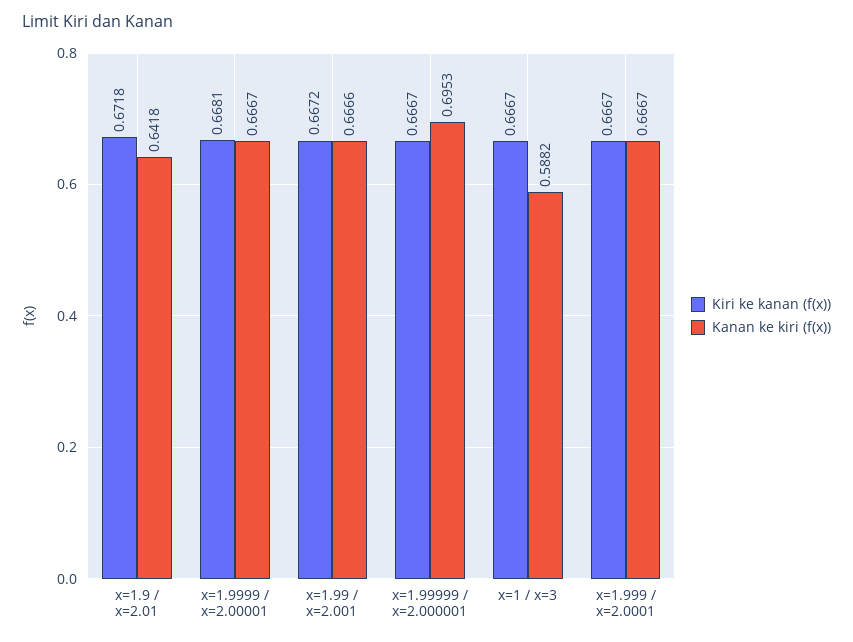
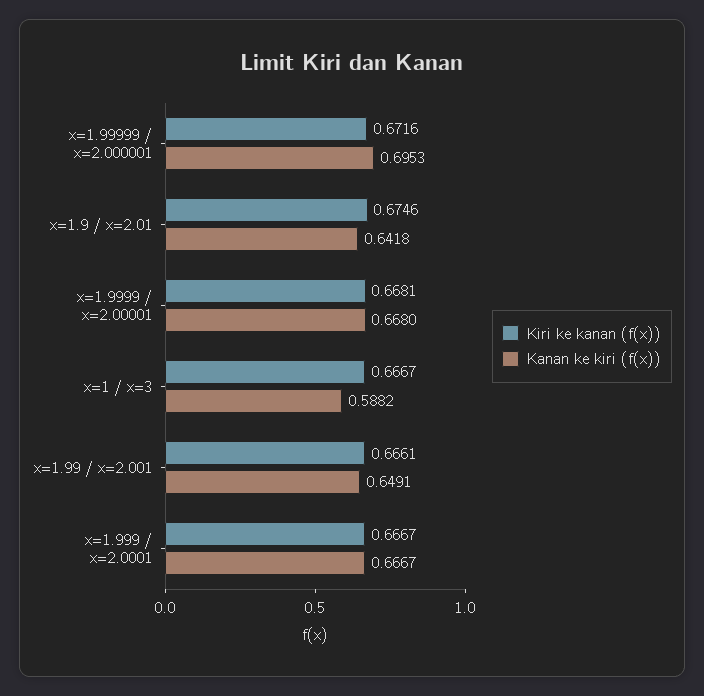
  {
    "Kiri ke kanan (f(x))": {
-     "x=1.9 / x=2.01": 0.6718,
+     "x=1.9 / x=2.01": 0.6746,
      "x=1.9999 / x=2.00001": 0.6681,
-     "x=1.99 / x=2.001": 0.6672,
+     "x=1.99 / x=2.001": 0.6661,
-     "x=1.99999 / x=2.000001": 0.6667,
+     "x=1.99999 / x=2.000001": 0.6716,
      "x=1 / x=3": 0.6667,
      "x=1.999 / x=2.0001": 0.6667
    },
    "Kanan ke kiri (f(x))": {
      "x=1.9 / x=2.01": 0.6418,
-     "x=1.9999 / x=2.00001": 0.6667,
+     "x=1.9999 / x=2.00001": 0.668,
-     "x=1.99 / x=2.001": 0.6666,
+     "x=1.99 / x=2.001": 0.6491,
      "x=1.99999 / x=2.000001": 0.6953,
      "x=1 / x=3": 0.5882,
      "x=1.999 / x=2.0001": 0.6667
    }
  }

